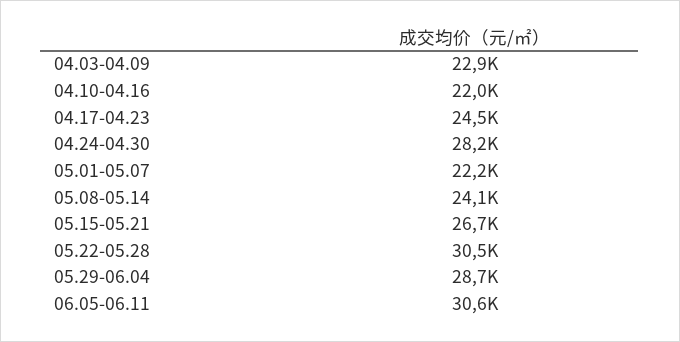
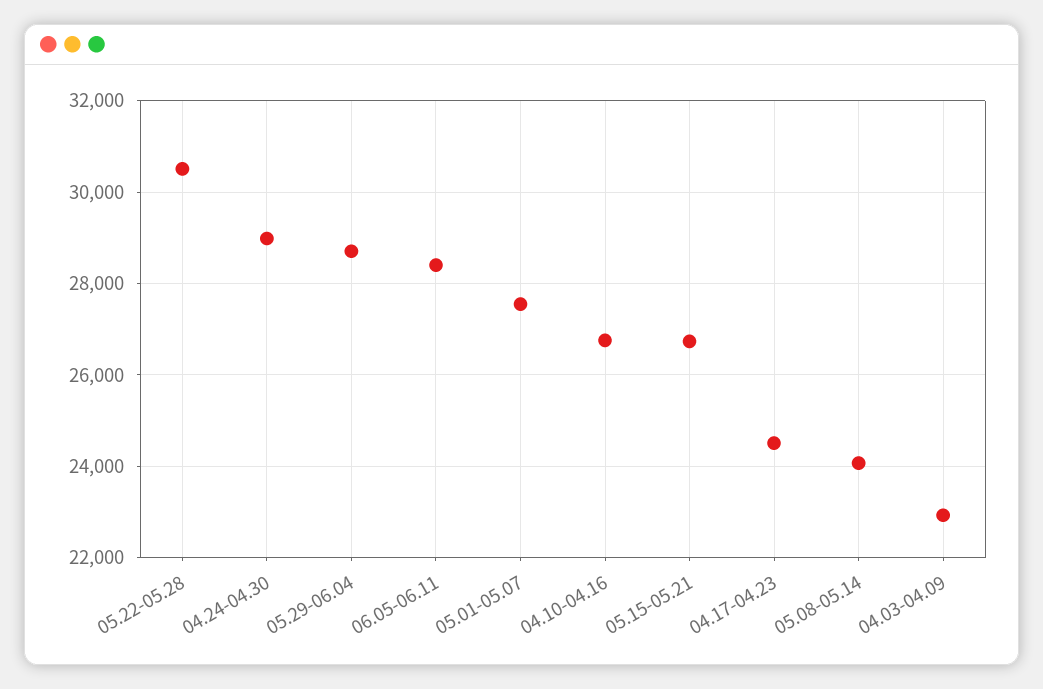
  {
    "04.03-04.09": 22900,
-   "04.10-04.16": 22000,
+   "04.10-04.16": 26800,
    "04.17-04.23": 24500,
-   "04.24-04.30": 28200,
+   "04.24-04.30": 29000,
-   "05.01-05.07": 22200,
+   "05.01-05.07": 27600,
    "05.08-05.14": 24100,
    "05.15-05.21": 26700,
    "05.22-05.28": 30500,
    "05.29-06.04": 28700,
-   "06.05-06.11": 30600
+   "06.05-06.11": 28400
  }

